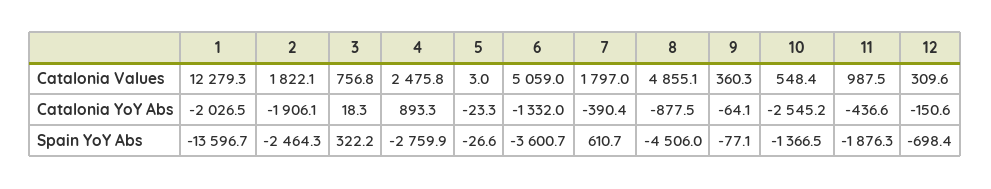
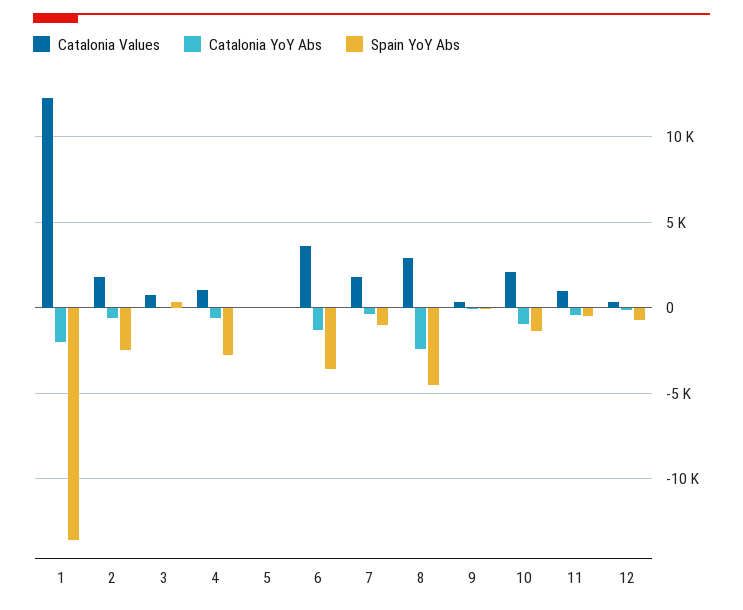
  {
    "Catalonia Values": {
      "1": 12279.3,
      "2": 1822.1,
      "3": 756.8,
-     "4": 2475.8,
+     "4": 1000,
      "5": 3,
-     "6": 5059,
+     "6": 3500,
      "7": 1797,
-     "8": 4855.1,
+     "8": 3000,
      "9": 360.3,
-     "10": 548.4,
+     "10": 2000,
      "11": 987.5,
      "12": 309.6
    },
    "Catalonia YoY Abs": {
      "1": -2026.5,
-     "2": -1906.1,
+     "2": -500,
      "3": 18.3,
-     "4": 893.3,
+     "4": -500,
      "5": -23.3,
      "6": -1332,
      "7": -390.4,
-     "8": -877.5,
+     "8": -2500,
      "9": -64.1,
-     "10": -2545.2,
+     "10": -1000,
      "11": -436.6,
      "12": -150.6
    },
    "Spain YoY Abs": {
      "1": -13596.7,
      "2": -2464.3,
      "3": 322.2,
      "4": -2759.9,
      "5": -26.6,
      "6": -3600.7,
-     "7": 610.7,
+     "7": -1000,
      "8": -4506,
      "9": -77.1,
      "10": -1366.5,
-     "11": -1876.3,
+     "11": -500,
      "12": -698.4
    }
  }

